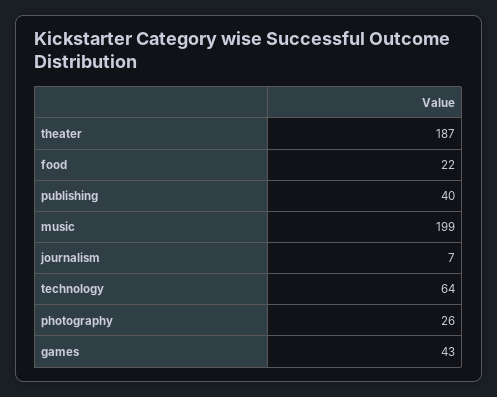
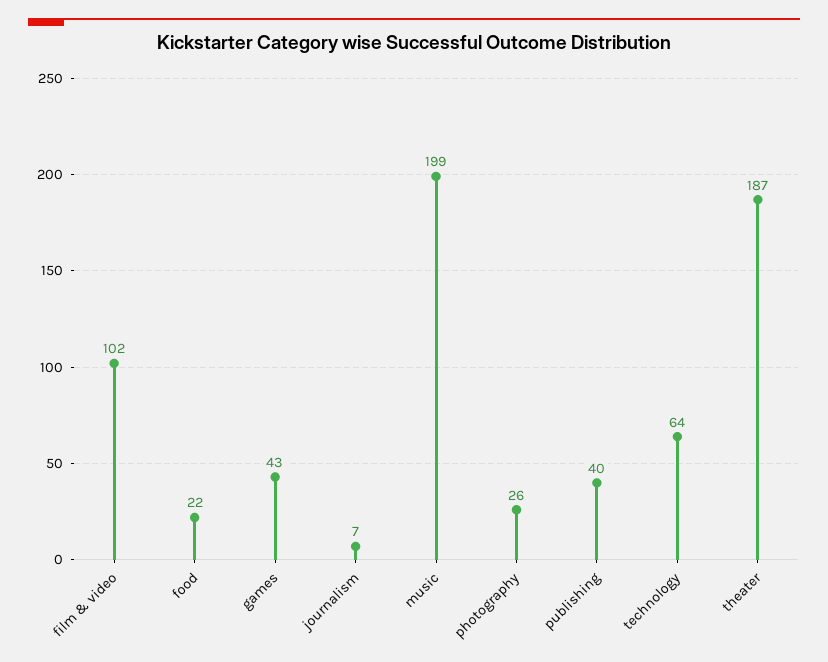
  {
    "theater": 187,
    "food": 22,
    "publishing": 40,
    "music": 199,
    "journalism": 7,
    "technology": 64,
    "photography": 26,
-   "games": 43
+   "games": 43,
+   "film & video": 102
  }

